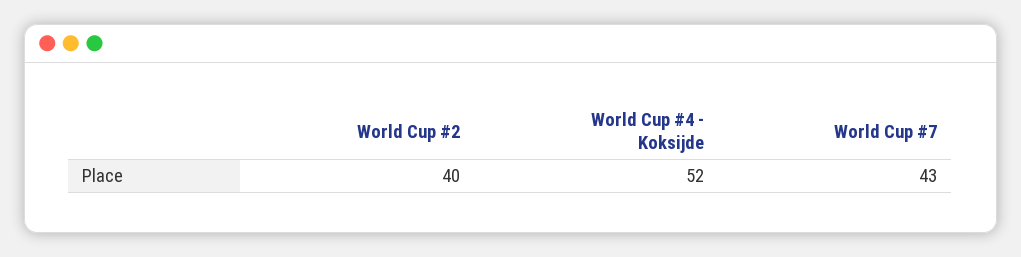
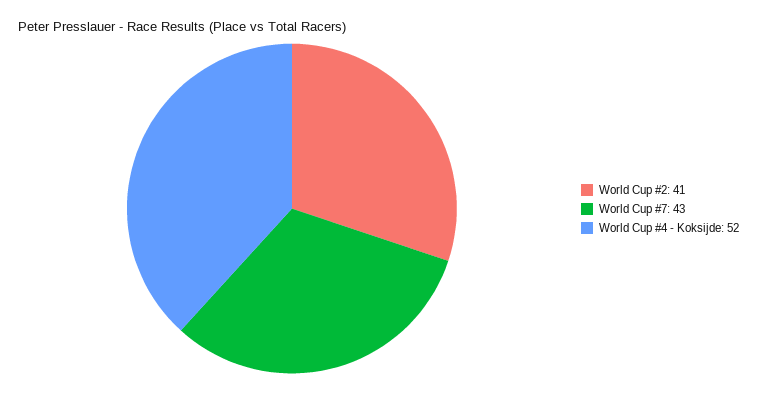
  {
-   "World Cup #2": 40,
+   "World Cup #2": 41,
    "World Cup #4 - Koksijde": 52,
    "World Cup #7": 43
  }

